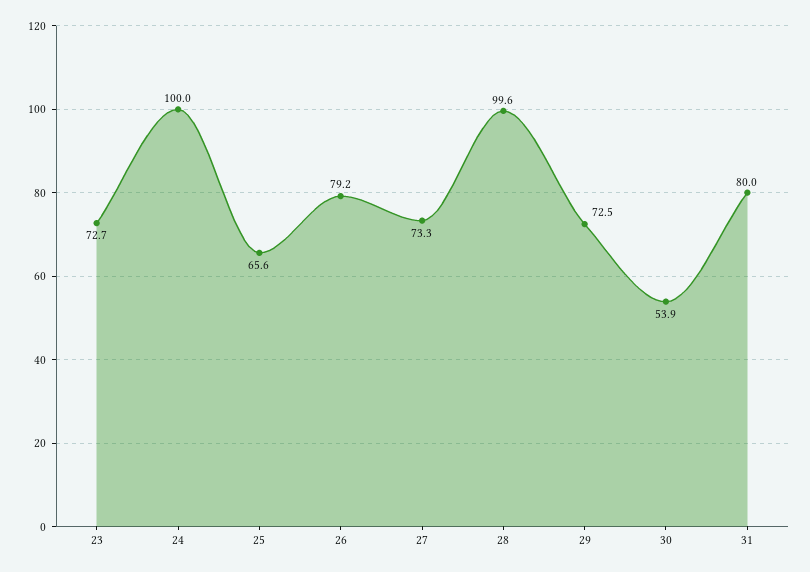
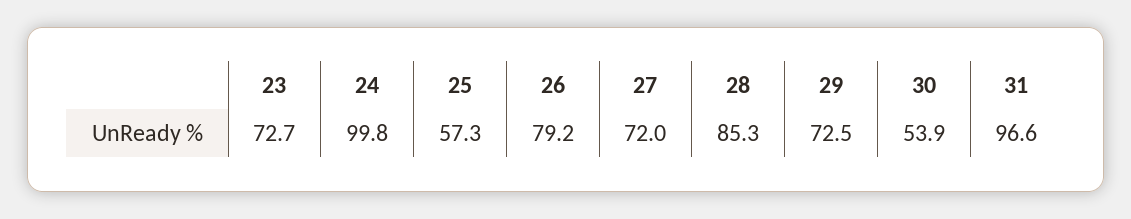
  {
    "23": 72.7,
-   "24": 100,
+   "24": 99.8,
-   "25": 65.6,
+   "25": 57.3,
    "26": 79.2,
-   "27": 73.3,
+   "27": 72,
-   "28": 99.6,
+   "28": 85.3,
    "29": 72.5,
    "30": 53.9,
-   "31": 80
+   "31": 96.6
  }

